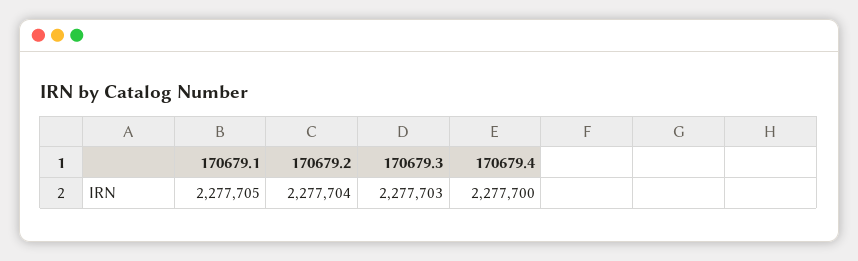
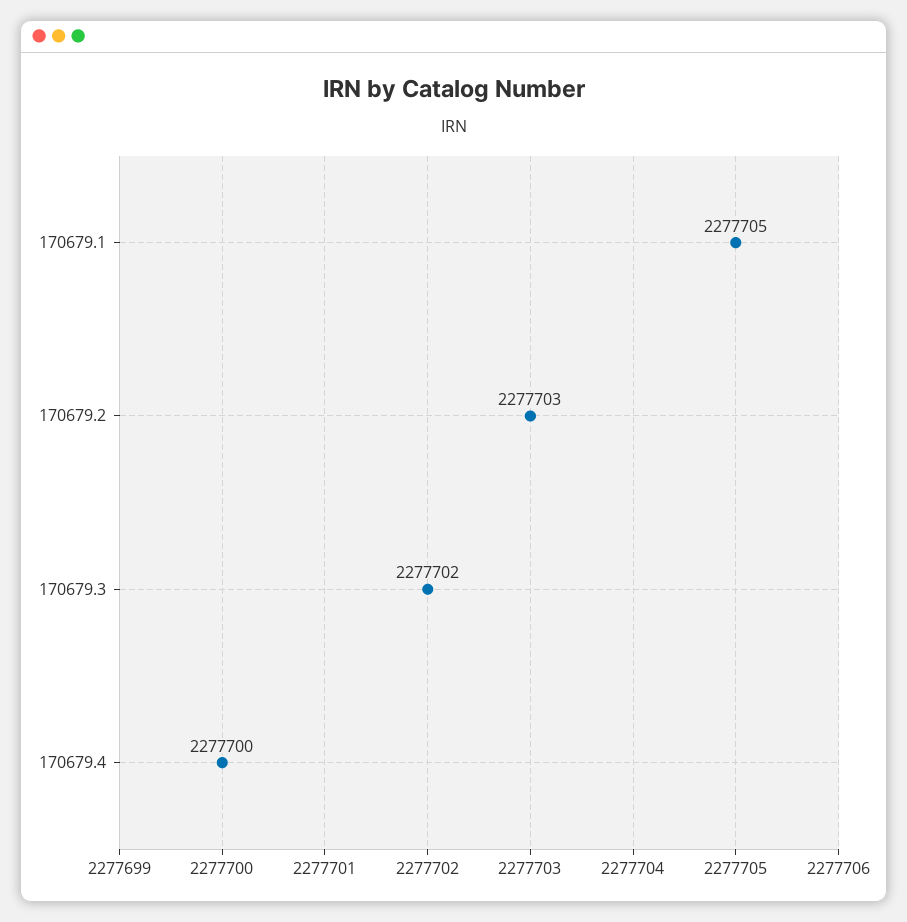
  {
    "170679.1": 2277705,
-   "170679.2": 2277704,
+   "170679.2": 2277703,
-   "170679.3": 2277703,
+   "170679.3": 2277702,
    "170679.4": 2277700
  }

